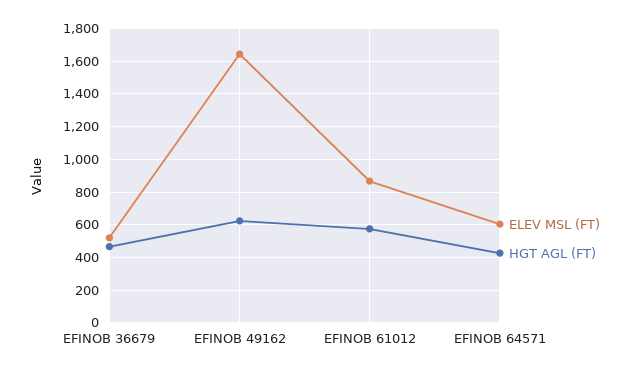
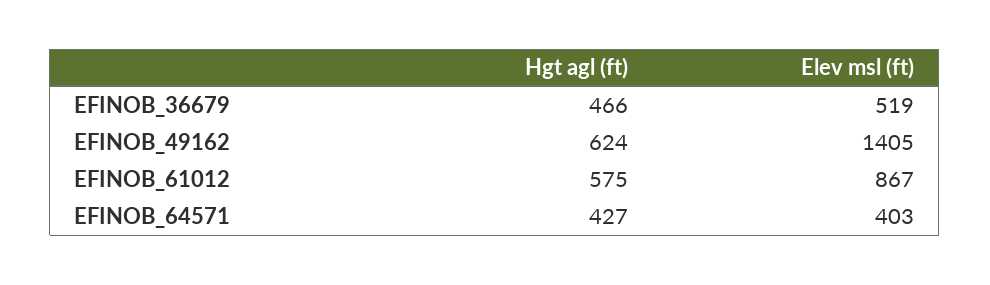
  {
    "ELEV MSL (FT)": {
      "EFINOB 36679": 519,
-     "EFINOB 49162": 1650,
+     "EFINOB 49162": 1405,
      "EFINOB 61012": 867,
-     "EFINOB 64571": 600
+     "EFINOB 64571": 403
    },
    "HGT AGL (FT)": {
      "EFINOB 36679": 466,
      "EFINOB 49162": 624,
      "EFINOB 61012": 575,
      "EFINOB 64571": 427
    }
  }

